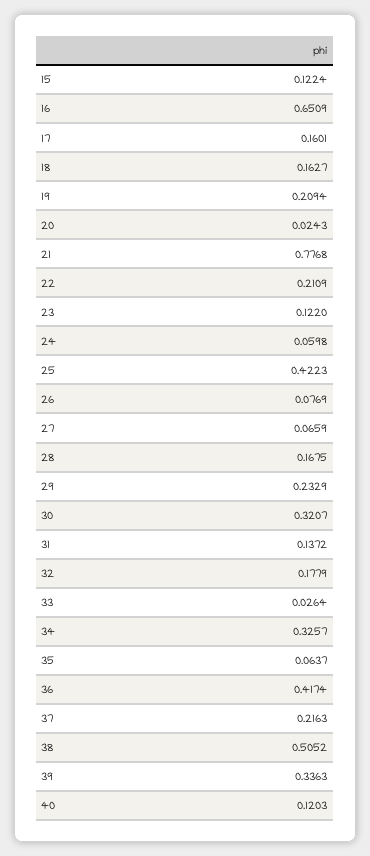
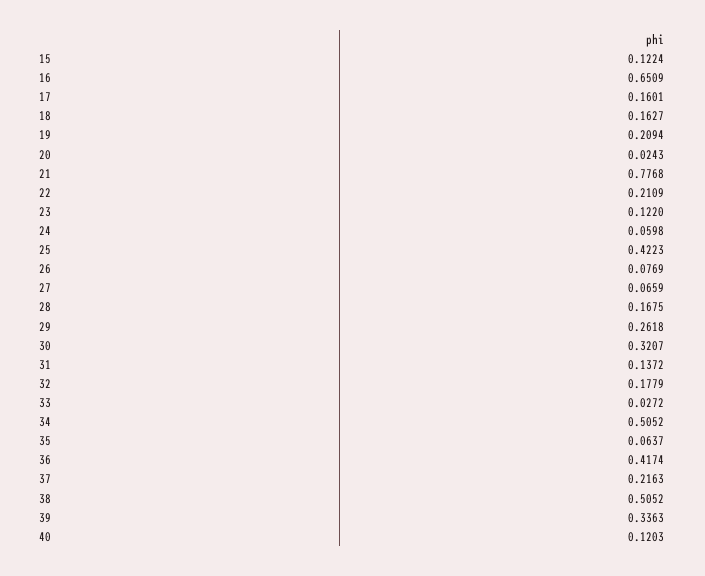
  {
    "15": 0.1224,
    "16": 0.6509,
    "17": 0.1601,
    "18": 0.1627,
    "19": 0.2094,
    "20": 0.0243,
    "21": 0.7768,
    "22": 0.2109,
    "23": 0.122,
    "24": 0.0598,
    "25": 0.4223,
    "26": 0.0769,
    "27": 0.0659,
    "28": 0.1675,
-   "29": 0.2329,
+   "29": 0.2618,
    "30": 0.3207,
    "31": 0.1372,
    "32": 0.1779,
-   "33": 0.0264,
+   "33": 0.0272,
-   "34": 0.3257,
+   "34": 0.5052,
    "35": 0.0637,
    "36": 0.4174,
    "37": 0.2163,
    "38": 0.5052,
    "39": 0.3363,
    "40": 0.1203
  }

